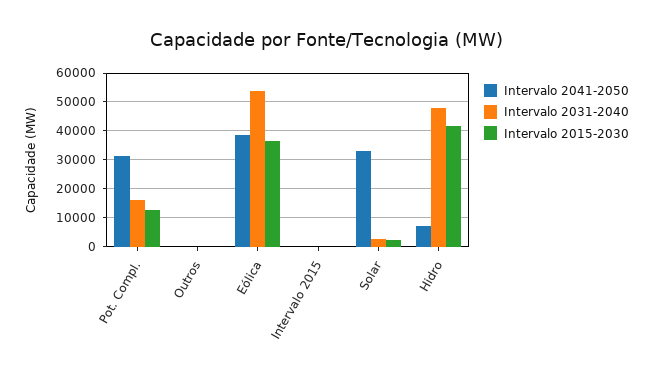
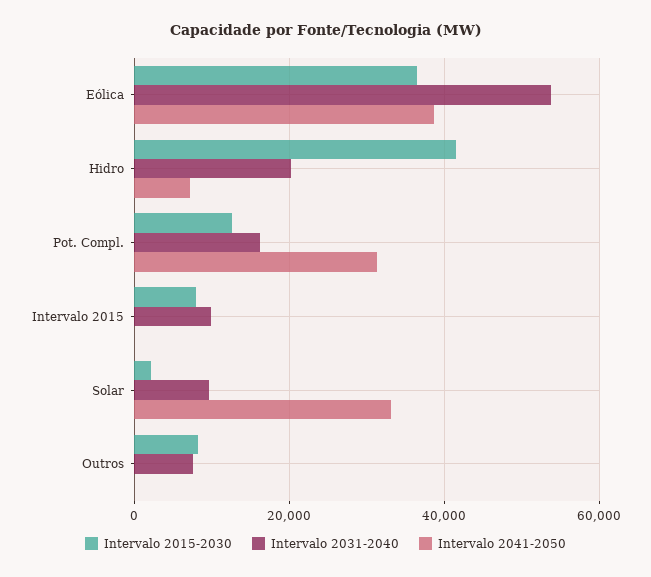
  {
    "Intervalo 2041-2050": {
      "Pot. Compl.": 32000,
      "Outros": 0,
      "Eólica": 38000,
      "Intervalo 2015": 0,
      "Solar": 34000,
      "Hidro": 8000
    },
    "Intervalo 2031-2040": {
      "Pot. Compl.": 16000,
-     "Outros": 0,
+     "Outros": 8000,
      "Eólica": 54000,
-     "Intervalo 2015": 0,
+     "Intervalo 2015": 10000,
-     "Solar": 2500,
+     "Solar": 10000,
-     "Hidro": 47500
+     "Hidro": 20000
    },
    "Intervalo 2015-2030": {
      "Pot. Compl.": 12000,
-     "Outros": 0,
+     "Outros": 8000,
      "Eólica": 36000,
-     "Intervalo 2015": 0,
+     "Intervalo 2015": 8000,
      "Solar": 2000,
      "Hidro": 42000
    }
  }

